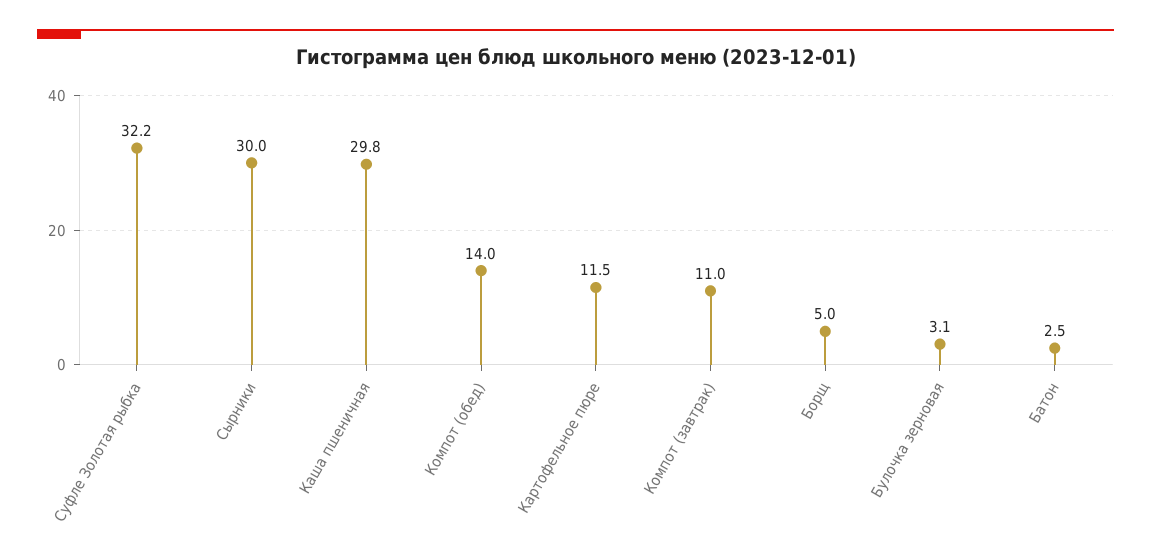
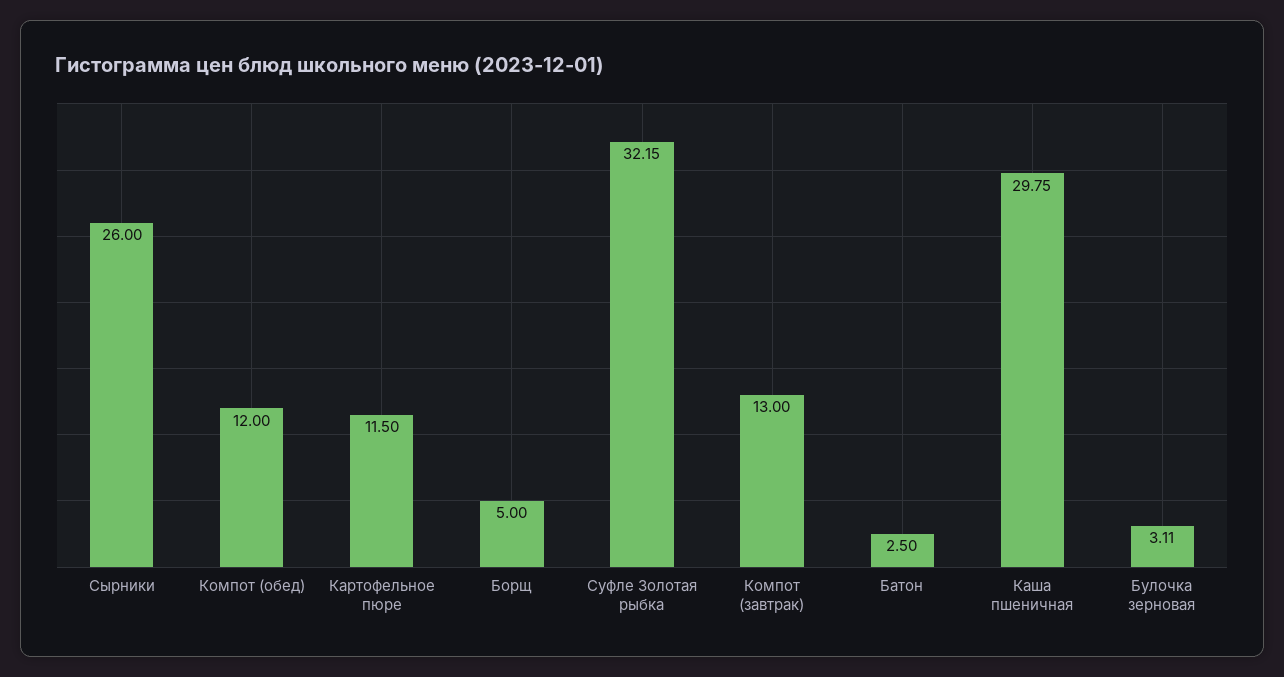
  {
    "Суфле Золотая рыбка": 32.15,
-   "Сырники": 30,
+   "Сырники": 26,
    "Каша пшеничная": 29.75,
-   "Компот (обед)": 14,
+   "Компот (обед)": 12,
    "Картофельное пюре": 11.5,
-   "Компот (завтрак)": 11,
+   "Компот (завтрак)": 13,
    "Борщ": 5,
    "Булочка зерновая": 3.11,
    "Батон": 2.5
  }

